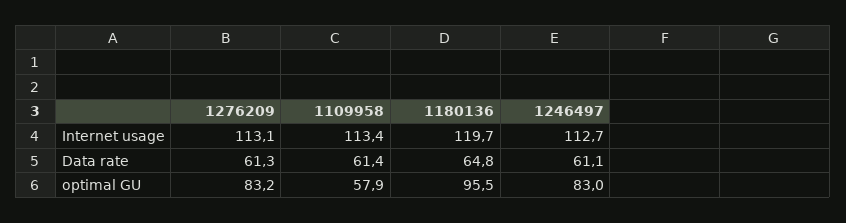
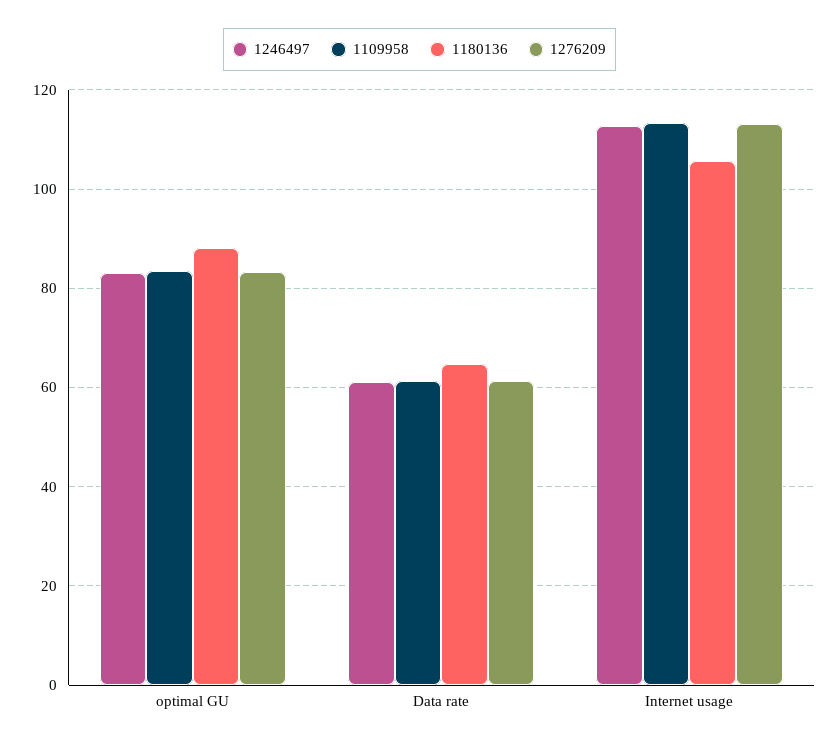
  {
    "1276209": {
      "Internet usage": 113.1,
      "Data rate": 61.3,
      "optimal GU": 83.2
    },
    "1109958": {
      "Internet usage": 113.4,
      "Data rate": 61.4,
-     "optimal GU": 57.9
+     "optimal GU": 84
    },
    "1180136": {
-     "Internet usage": 119.7,
+     "Internet usage": 106,
      "Data rate": 64.8,
-     "optimal GU": 95.5
+     "optimal GU": 88
    },
    "1246497": {
      "Internet usage": 112.7,
      "Data rate": 61.1,
      "optimal GU": 83
    }
  }

